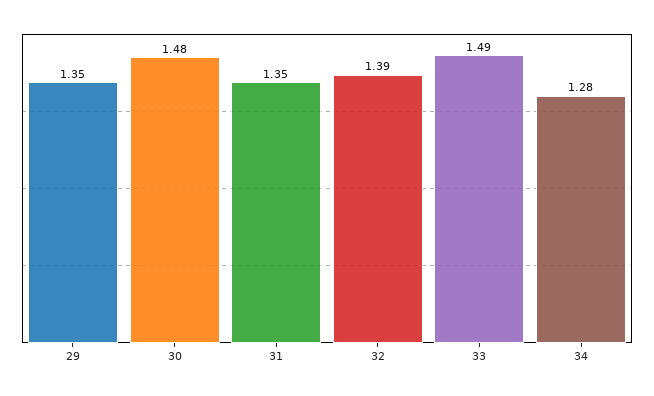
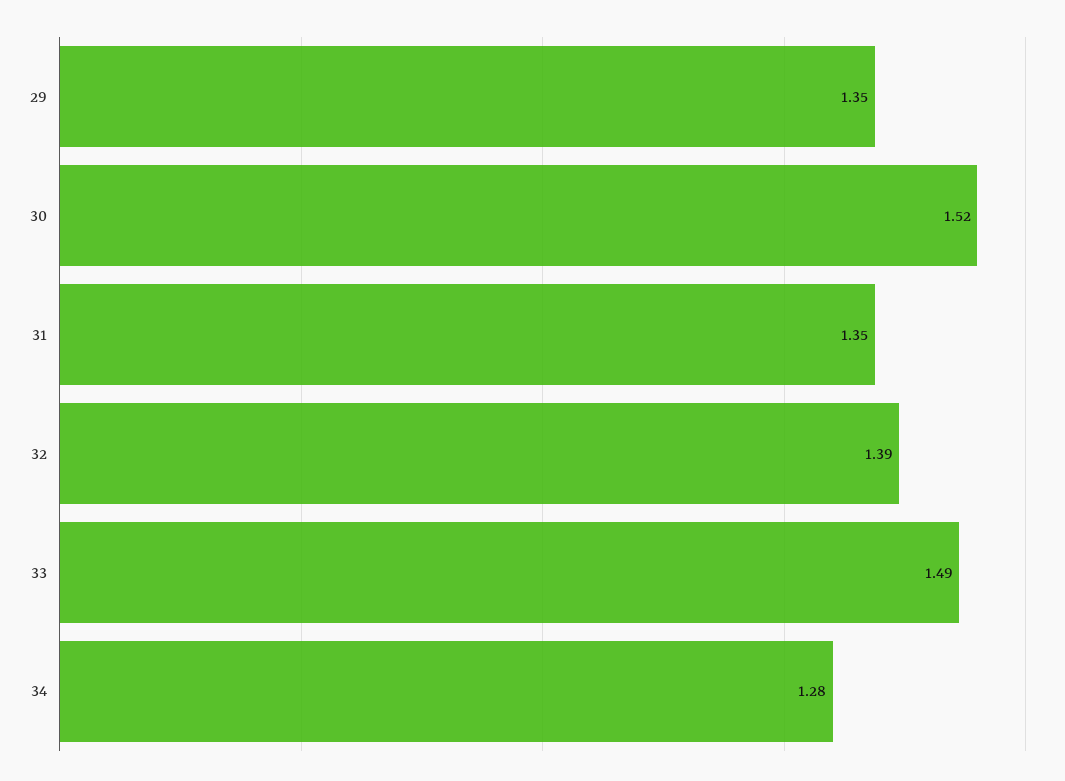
  {
    "29": 1.35,
-   "30": 1.48,
+   "30": 1.52,
    "31": 1.35,
    "32": 1.39,
    "33": 1.49,
    "34": 1.28
  }

